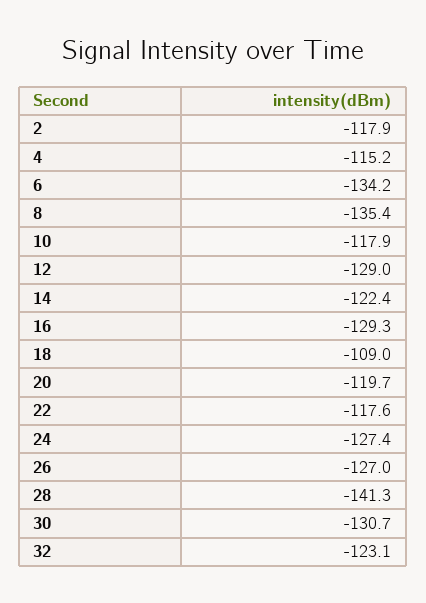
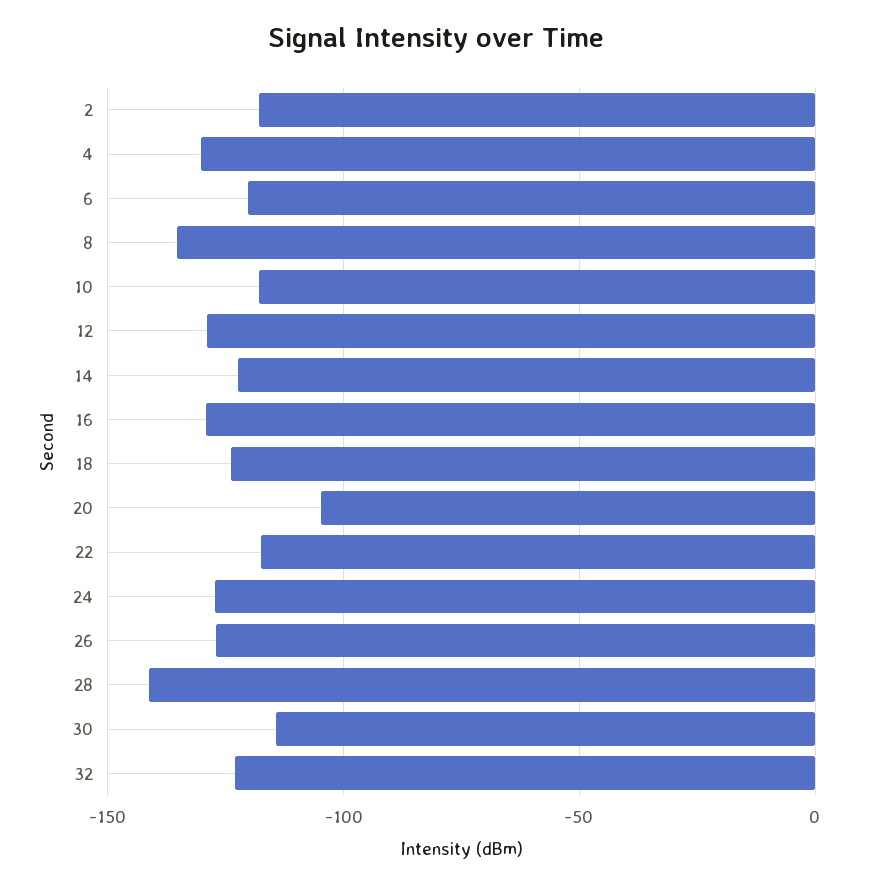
  {
    "2": -117.9,
-   "4": -115.2,
+   "4": -130,
-   "6": -134.2,
+   "6": -120,
    "8": -135.4,
    "10": -117.9,
    "12": -129,
    "14": -122.4,
    "16": -129.3,
-   "18": -109,
+   "18": -125,
-   "20": -119.7,
+   "20": -105,
    "22": -117.6,
    "24": -127.4,
    "26": -127,
    "28": -141.3,
-   "30": -130.7,
+   "30": -115,
    "32": -123.1
  }

